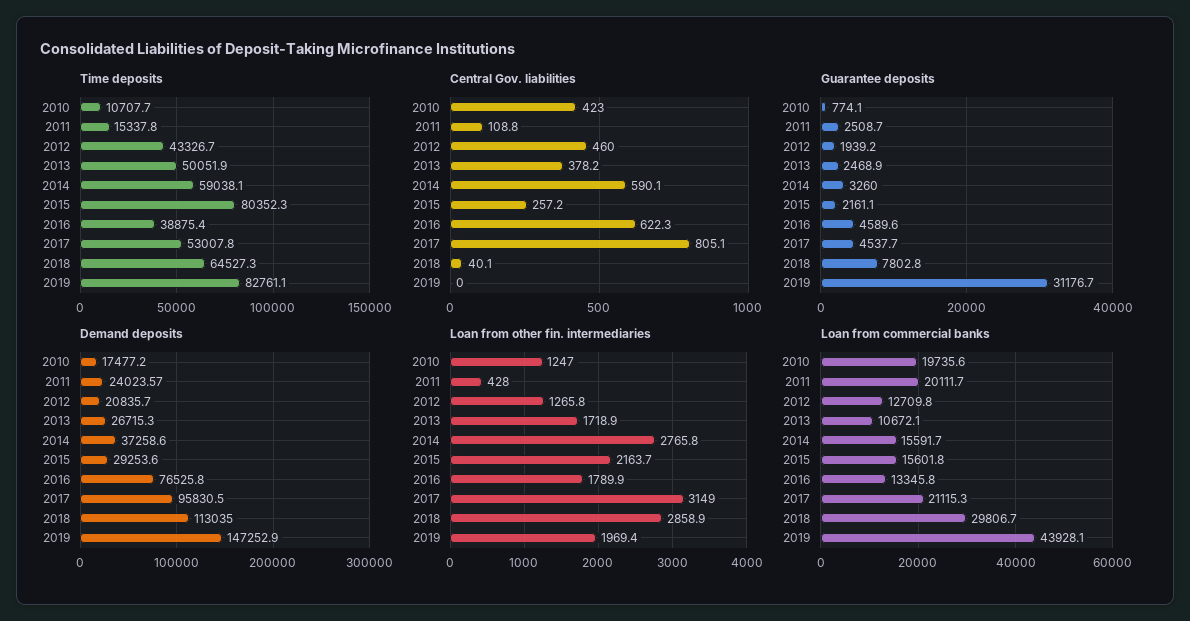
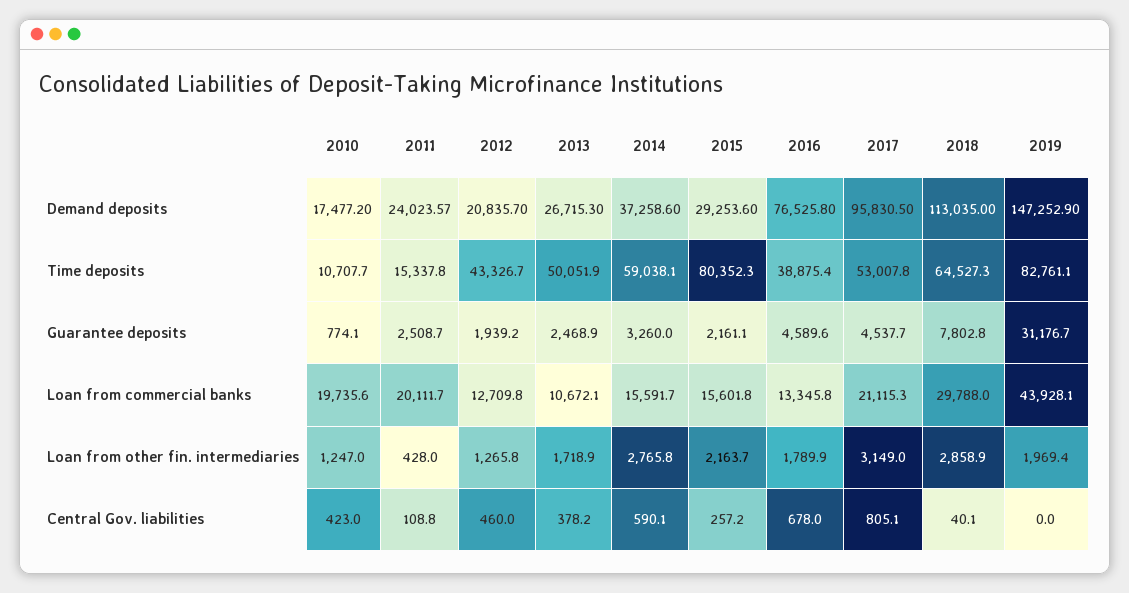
  {
    "Time deposits": {
      "2010": 10707.7,
      "2011": 15337.8,
      "2012": 43326.7,
      "2013": 50051.9,
      "2014": 59038.1,
      "2015": 80352.3,
      "2016": 38875.4,
      "2017": 53007.8,
      "2018": 64527.3,
      "2019": 82761.1
    },
    "Central Gov. liabilities": {
      "2010": 423,
      "2011": 108.8,
      "2012": 460,
      "2013": 378.2,
      "2014": 590.1,
      "2015": 257.2,
-     "2016": 622.3,
+     "2016": 678,
      "2017": 805.1,
      "2018": 40.1,
      "2019": 0
    },
    "Guarantee deposits": {
      "2010": 774.1,
      "2011": 2508.7,
      "2012": 1939.2,
      "2013": 2468.9,
      "2014": 3260,
      "2015": 2161.1,
      "2016": 4589.6,
      "2017": 4537.7,
      "2018": 7802.8,
      "2019": 31176.7
    },
    "Demand deposits": {
      "2010": 17477.2,
      "2011": 24023.57,
      "2012": 20835.7,
      "2013": 26715.3,
      "2014": 37258.6,
      "2015": 29253.6,
      "2016": 76525.8,
      "2017": 95830.5,
      "2018": 113035,
      "2019": 147252.9
    },
    "Loan from other fin. intermediaries": {
      "2010": 1247,
      "2011": 428,
      "2012": 1265.8,
      "2013": 1718.9,
      "2014": 2765.8,
      "2015": 2163.7,
      "2016": 1789.9,
      "2017": 3149,
      "2018": 2858.9,
      "2019": 1969.4
    },
    "Loan from commercial banks": {
      "2010": 19735.6,
      "2011": 20111.7,
      "2012": 12709.8,
      "2013": 10672.1,
      "2014": 15591.7,
      "2015": 15601.8,
      "2016": 13345.8,
      "2017": 21115.3,
-     "2018": 29806.7,
+     "2018": 29788,
      "2019": 43928.1
    }
  }

